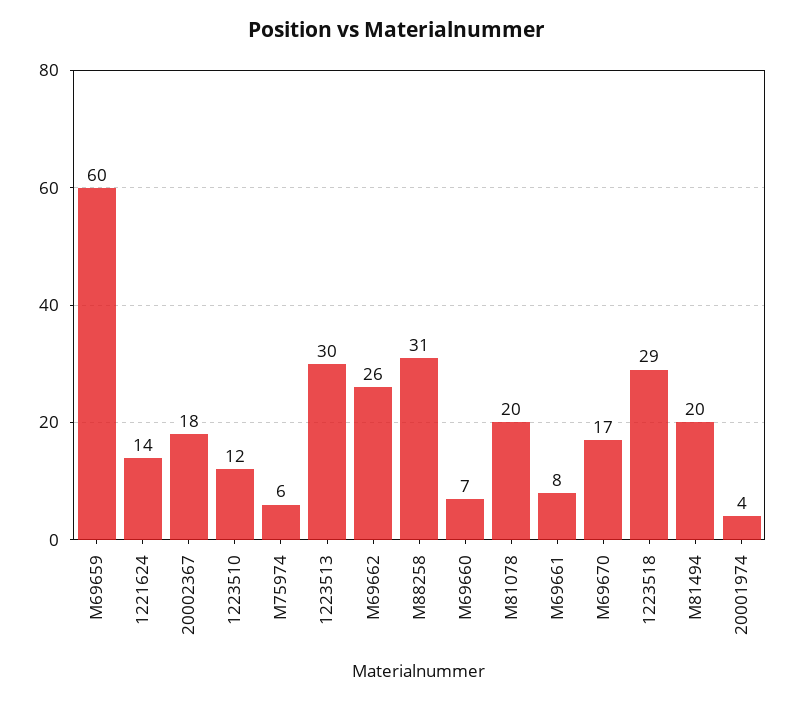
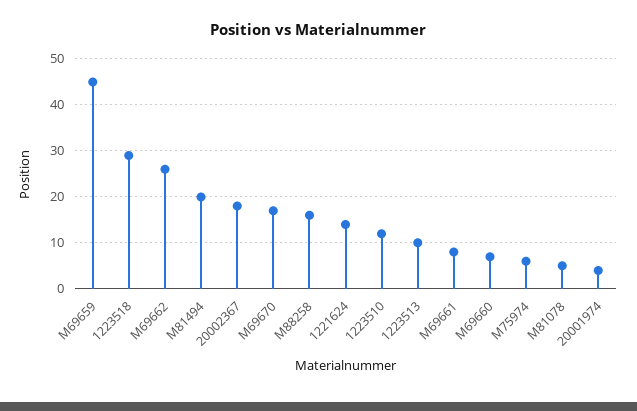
  {
-   "M69659": 60,
+   "M69659": 45,
    "1221624": 14,
    "20002367": 18,
    "1223510": 12,
    "M75974": 6,
-   "1223513": 30,
+   "1223513": 10,
    "M69662": 26,
-   "M88258": 31,
+   "M88258": 15,
    "M69660": 7,
-   "M81078": 20,
+   "M81078": 5,
    "M69661": 8,
    "M69670": 17,
    "1223518": 29,
    "M81494": 20,
    "20001974": 4
  }

